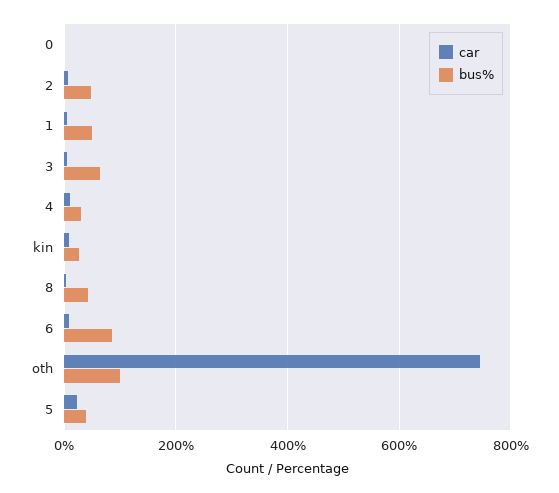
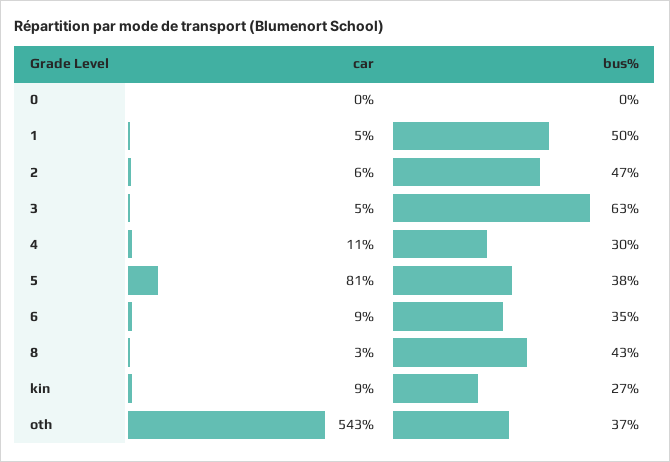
  {
    "car": {
      "0": 0,
      "2": 6,
      "1": 5,
      "3": 5,
      "4": 11,
      "kin": 9,
      "8": 3,
      "6": 9,
-     "oth": 740,
+     "oth": 543,
-     "5": 20
+     "5": 81
    },
    "bus%": {
      "0": 0,
      "2": 47,
      "1": 50,
      "3": 63,
      "4": 30,
      "kin": 27,
      "8": 43,
-     "6": 80,
+     "6": 35,
-     "oth": 100,
+     "oth": 37,
      "5": 38
    }
  }

